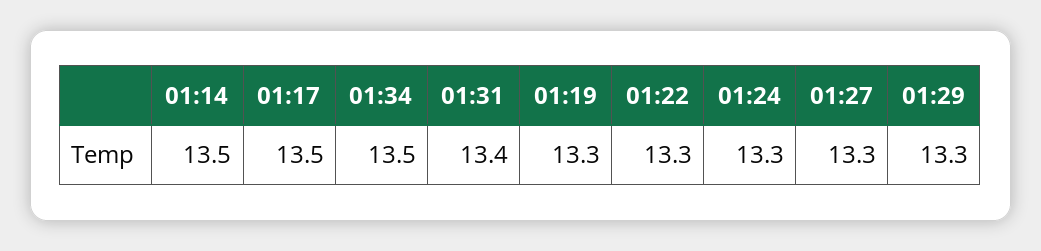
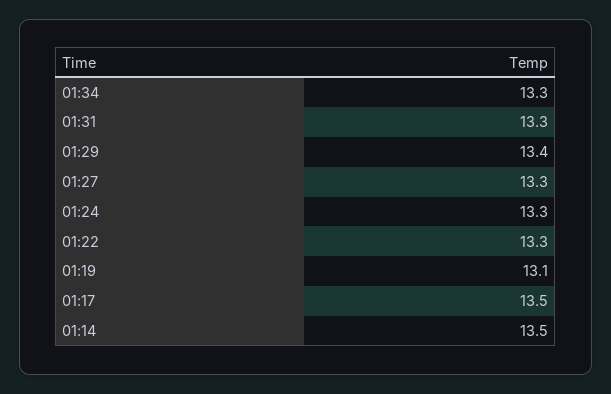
  {
    "01:14": 13.5,
    "01:17": 13.5,
-   "01:34": 13.5,
+   "01:34": 13.3,
-   "01:31": 13.4,
+   "01:31": 13.3,
-   "01:19": 13.3,
+   "01:19": 13.1,
    "01:22": 13.3,
    "01:24": 13.3,
    "01:27": 13.3,
-   "01:29": 13.3
+   "01:29": 13.4
  }

